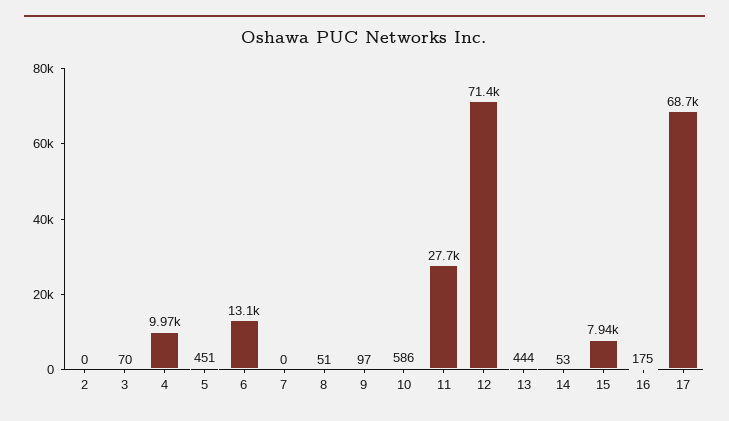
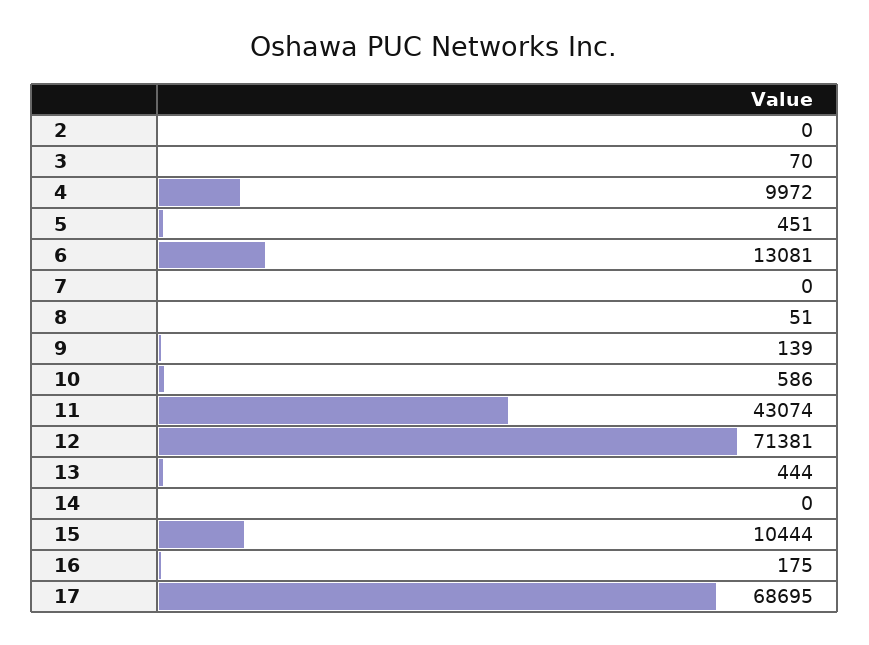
  {
    "2": 0,
    "3": 70,
    "4": 9972,
    "5": 451,
    "6": 13081,
    "7": 0,
    "8": 51,
-   "9": 97,
+   "9": 139,
    "10": 586,
-   "11": 27700,
+   "11": 43074,
    "12": 71381,
    "13": 444,
-   "14": 53,
+   "14": 0,
-   "15": 7940,
+   "15": 10444,
    "16": 175,
    "17": 68695
  }

